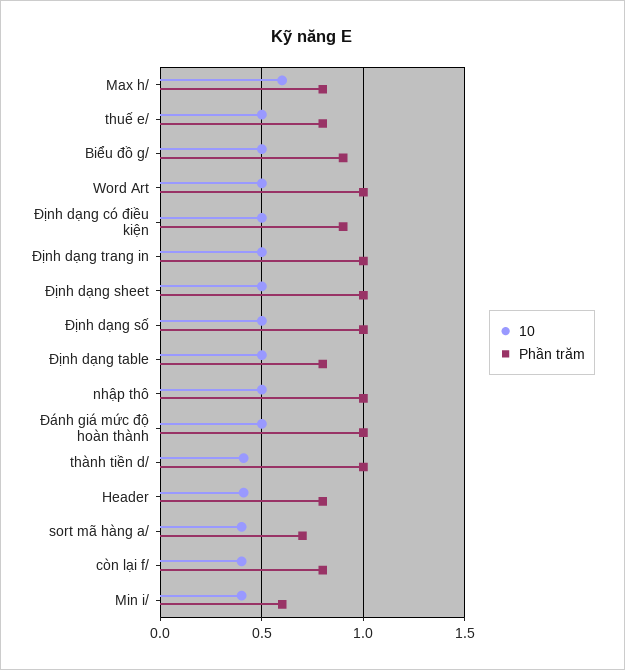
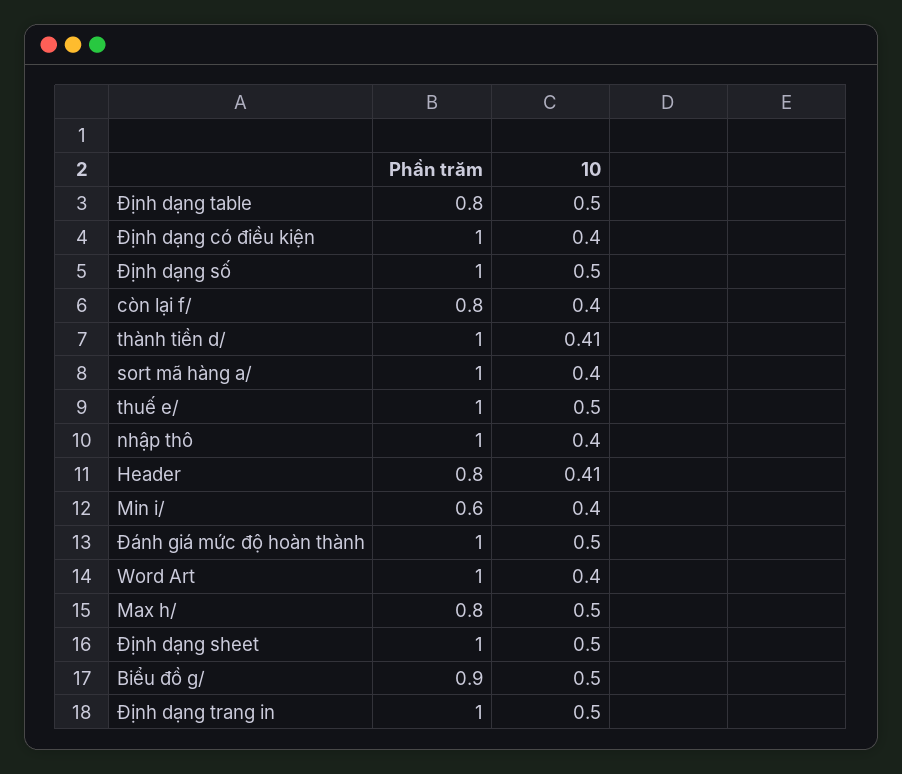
  {
    "10": {
-     "Max h/": 0.6,
+     "Max h/": 0.5,
      "thuế e/": 0.5,
      "Biểu đồ g/": 0.5,
-     "Word Art": 0.5,
+     "Word Art": 0.4,
-     "Định dạng có điều kiện": 0.5,
+     "Định dạng có điều kiện": 0.4,
      "Định dạng trang in": 0.5,
      "Định dạng sheet": 0.5,
      "Định dạng số": 0.5,
      "Định dạng table": 0.5,
-     "nhập thô": 0.5,
+     "nhập thô": 0.4,
      "Đánh giá mức độ hoàn thành": 0.5,
      "thành tiền d/": 0.41,
      "Header": 0.41,
      "sort mã hàng a/": 0.4,
      "còn lại f/": 0.4,
      "Min i/": 0.4
    },
    "Phần trăm": {
      "Max h/": 0.8,
-     "thuế e/": 0.8,
+     "thuế e/": 1,
      "Biểu đồ g/": 0.9,
      "Word Art": 1,
-     "Định dạng có điều kiện": 0.9,
+     "Định dạng có điều kiện": 1,
      "Định dạng trang in": 1,
      "Định dạng sheet": 1,
      "Định dạng số": 1,
      "Định dạng table": 0.8,
      "nhập thô": 1,
      "Đánh giá mức độ hoàn thành": 1,
      "thành tiền d/": 1,
      "Header": 0.8,
-     "sort mã hàng a/": 0.7,
+     "sort mã hàng a/": 1,
      "còn lại f/": 0.8,
      "Min i/": 0.6
    }
  }

